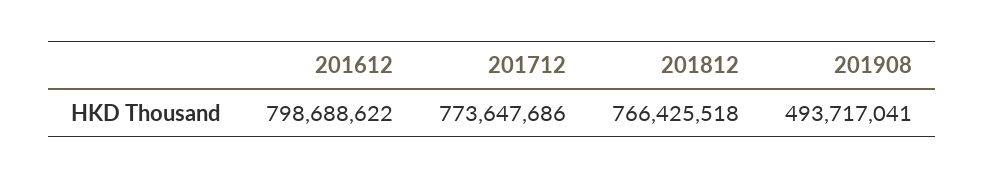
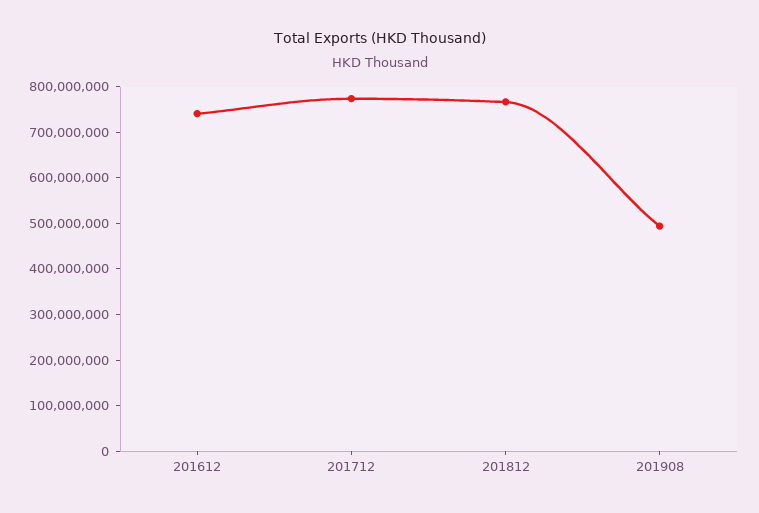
  {
-   "201612": 798688622,
+   "201612": 740000000,
    "201712": 773647686,
    "201812": 766425518,
    "201908": 493717041
  }

